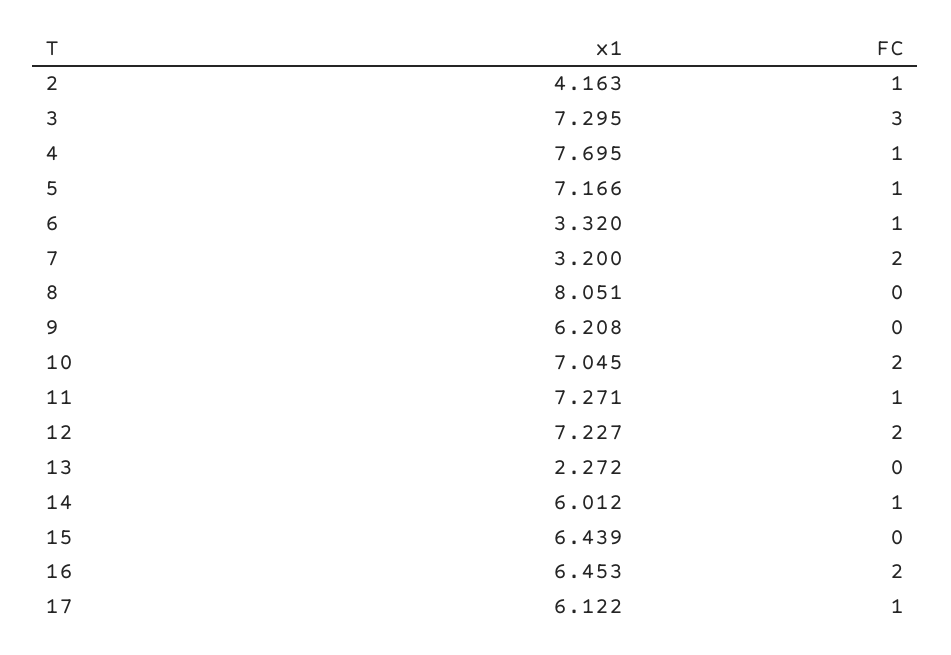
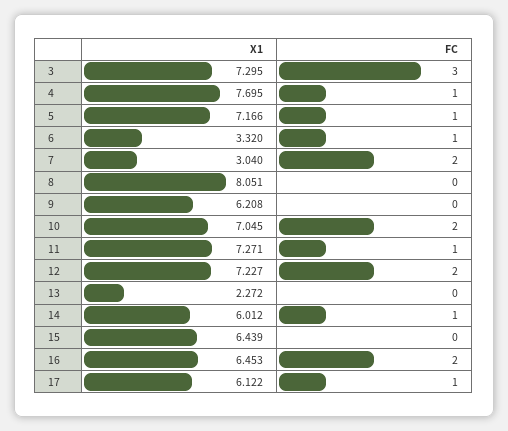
  {
    "x1": {
-     "2": 4.163,
      "3": 7.295,
      "4": 7.695,
      "5": 7.166,
      "6": 3.32,
-     "7": 3.2,
+     "7": 3.04,
      "8": 8.051,
      "9": 6.208,
      "10": 7.045,
      "11": 7.271,
      "12": 7.227,
      "13": 2.272,
      "14": 6.012,
      "15": 6.439,
      "16": 6.453,
      "17": 6.122
    },
    "FC": {
-     "2": 1,
      "3": 3,
      "4": 1,
      "5": 1,
      "6": 1,
      "7": 2,
      "8": 0,
      "9": 0,
      "10": 2,
      "11": 1,
      "12": 2,
      "13": 0,
      "14": 1,
      "15": 0,
      "16": 2,
      "17": 1
    }
  }

